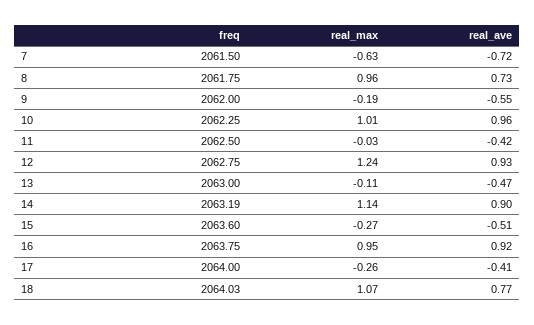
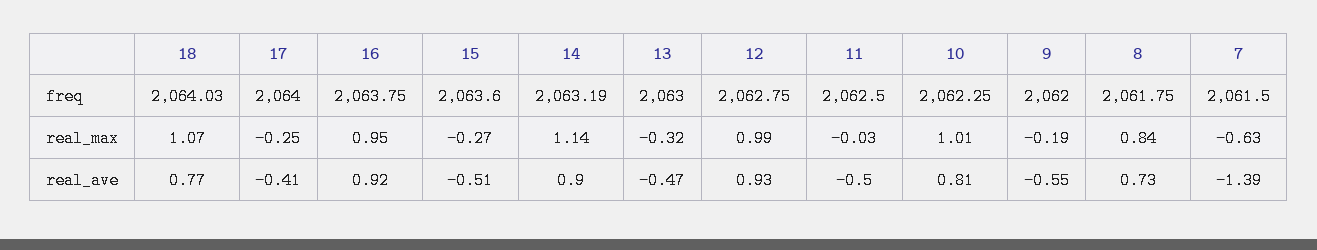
  {
    "freq": {
      "7": 2061.5,
      "8": 2061.75,
      "9": 2062,
      "10": 2062.25,
      "11": 2062.5,
      "12": 2062.75,
      "13": 2063,
      "14": 2063.19,
      "15": 2063.6,
      "16": 2063.75,
      "17": 2064,
      "18": 2064.03
    },
    "real_max": {
      "7": -0.63,
-     "8": 0.96,
+     "8": 0.84,
      "9": -0.19,
      "10": 1.01,
      "11": -0.03,
-     "12": 1.24,
+     "12": 0.99,
-     "13": -0.11,
+     "13": -0.32,
      "14": 1.14,
      "15": -0.27,
      "16": 0.95,
-     "17": -0.26,
+     "17": -0.25,
      "18": 1.07
    },
    "real_ave": {
-     "7": -0.72,
+     "7": -1.39,
      "8": 0.73,
      "9": -0.55,
-     "10": 0.96,
+     "10": 0.81,
-     "11": -0.42,
+     "11": -0.5,
      "12": 0.93,
      "13": -0.47,
      "14": 0.9,
      "15": -0.51,
      "16": 0.92,
      "17": -0.41,
      "18": 0.77
    }
  }

